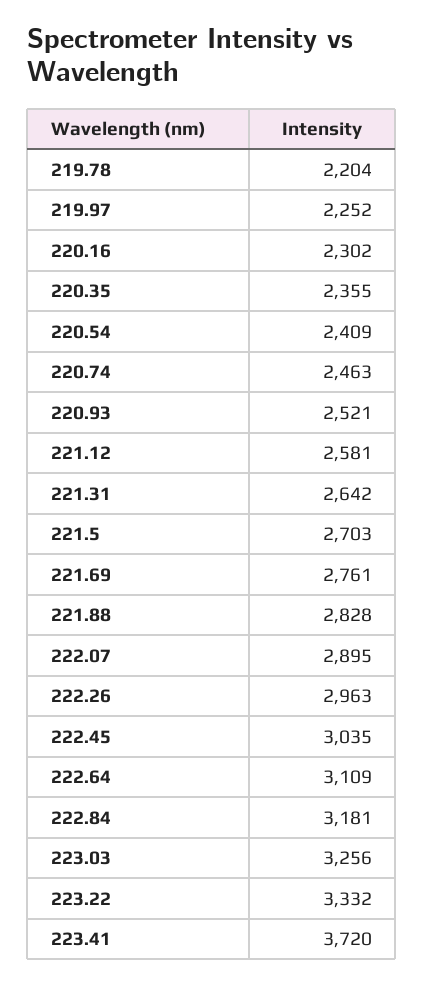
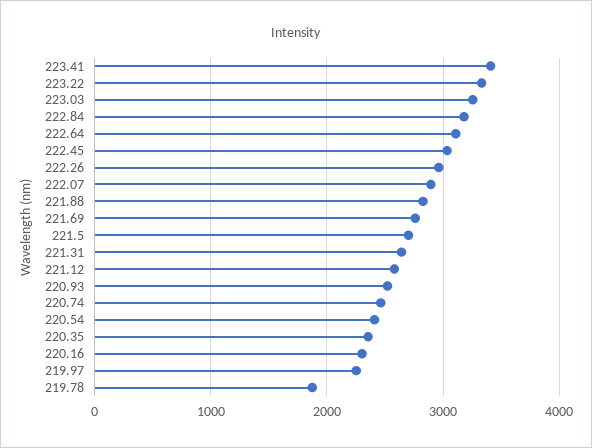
  {
-   "219.78": 2204,
+   "219.78": 1900,
    "219.97": 2252,
    "220.16": 2302,
    "220.35": 2355,
    "220.54": 2409,
    "220.74": 2463,
    "220.93": 2521,
    "221.12": 2581,
    "221.31": 2642,
    "221.5": 2703,
    "221.69": 2761,
    "221.88": 2828,
    "222.07": 2895,
    "222.26": 2963,
    "222.45": 3035,
    "222.64": 3109,
    "222.84": 3181,
    "223.03": 3256,
    "223.22": 3332,
-   "223.41": 3720
+   "223.41": 3400
  }

